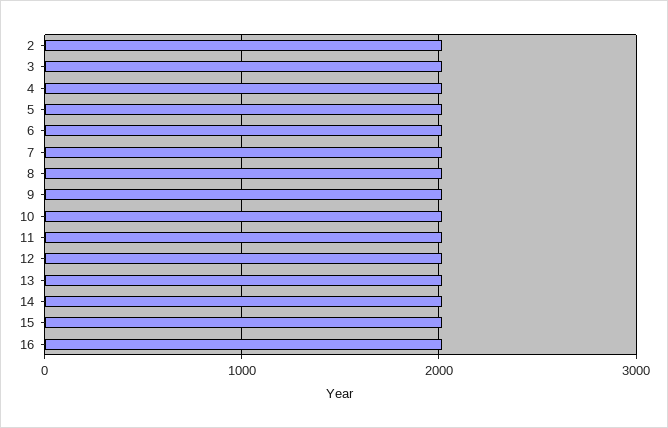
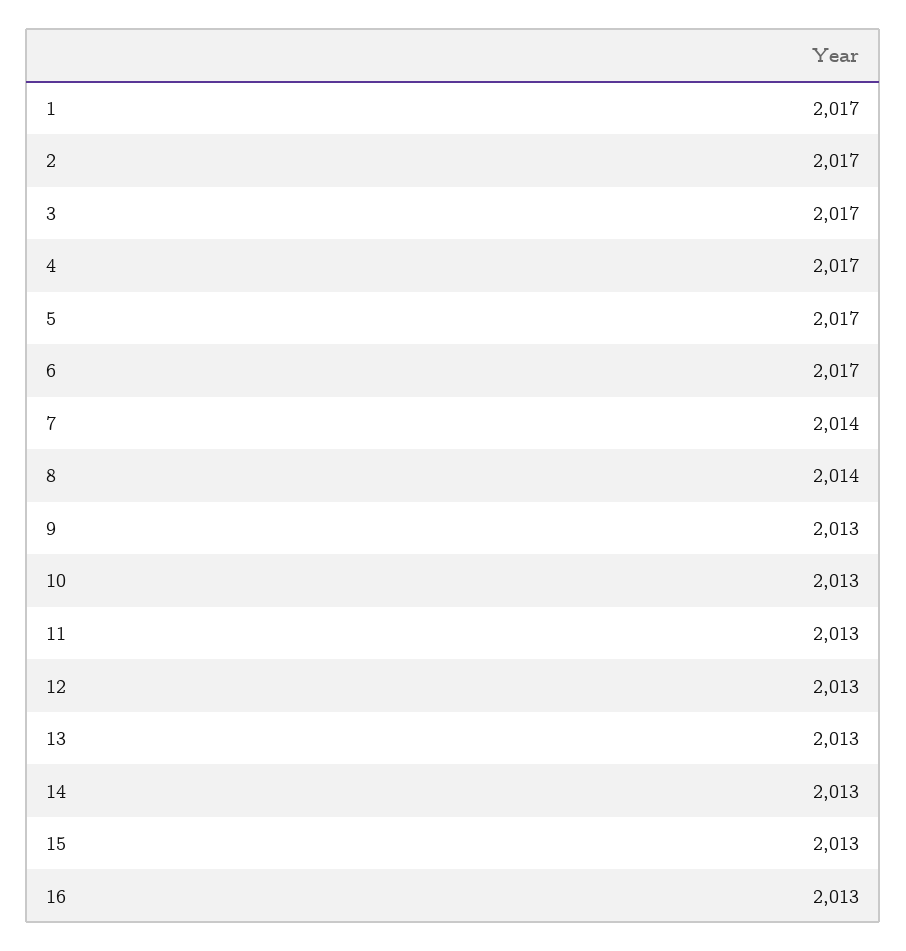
  {
    "2": 2017,
    "3": 2017,
    "4": 2017,
    "5": 2017,
    "6": 2017,
    "7": 2014,
    "8": 2014,
    "9": 2013,
    "10": 2013,
    "11": 2013,
    "12": 2013,
    "13": 2013,
    "14": 2013,
    "15": 2013,
-   "16": 2013
+   "16": 2013,
+   "1": 2017
  }

